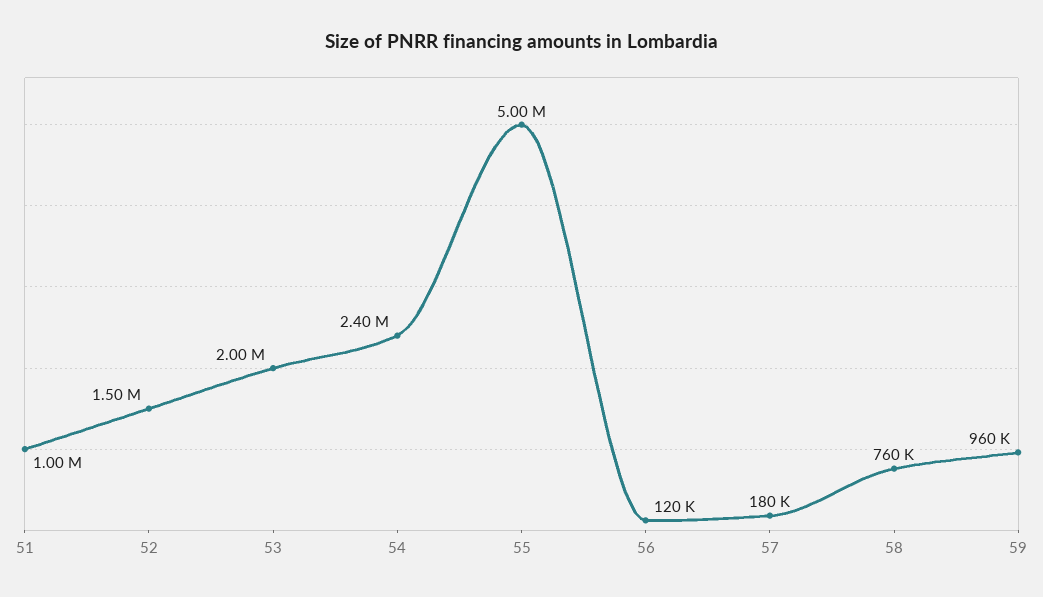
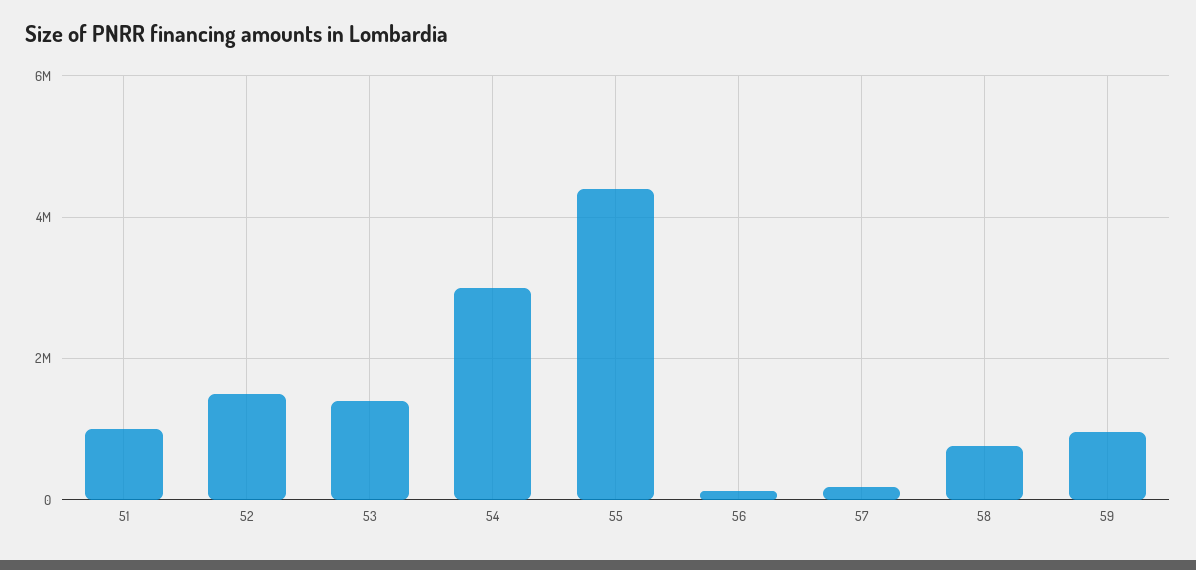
  {
    "51": 1000000,
    "52": 1500000,
-   "53": 2000000,
+   "53": 1400000,
-   "54": 2400000,
+   "54": 3000000,
-   "55": 5000000,
+   "55": 4400000,
    "56": 120000,
    "57": 180000,
    "58": 760000,
    "59": 960000
  }

